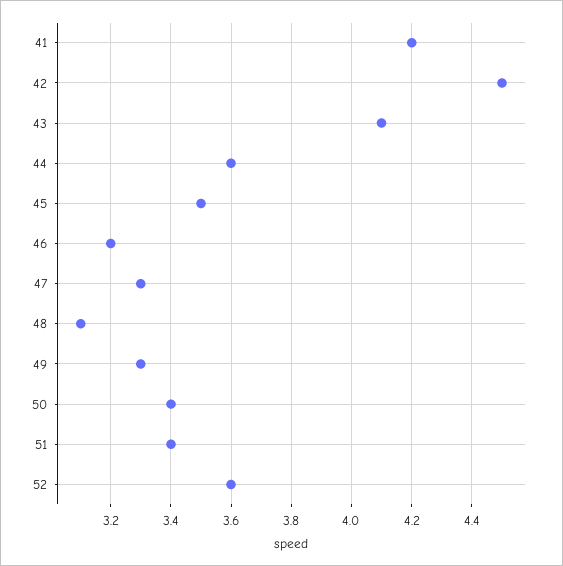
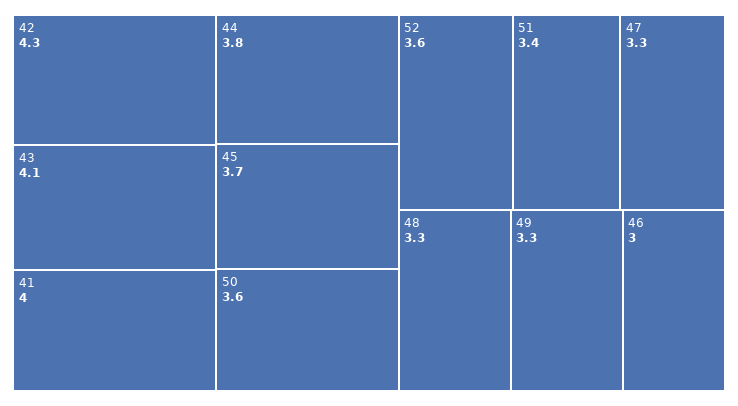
  {
-   "41": 4.2,
+   "41": 4,
-   "42": 4.5,
+   "42": 4.3,
    "43": 4.1,
-   "44": 3.6,
+   "44": 3.8,
-   "45": 3.5,
+   "45": 3.7,
-   "46": 3.2,
+   "46": 3,
    "47": 3.3,
-   "48": 3.1,
+   "48": 3.3,
    "49": 3.3,
-   "50": 3.4,
+   "50": 3.6,
    "51": 3.4,
    "52": 3.6
  }

